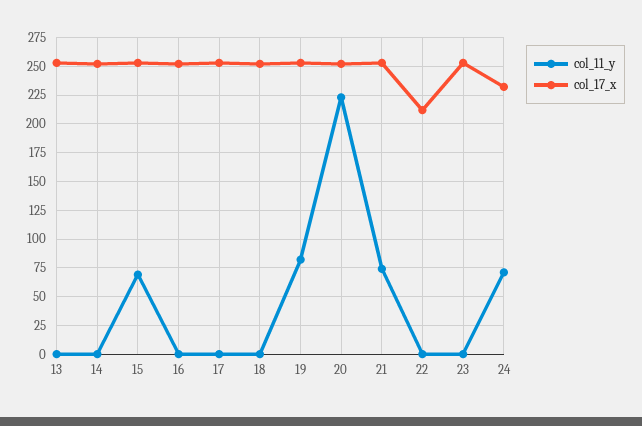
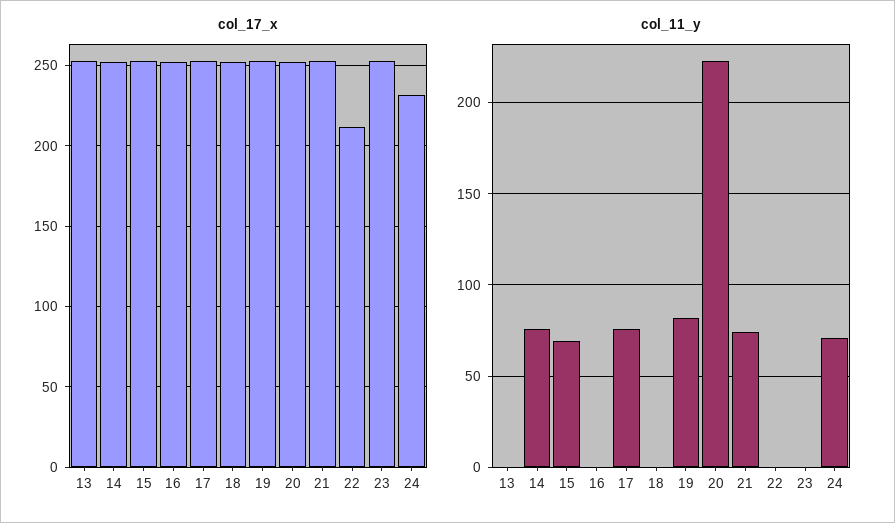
  {
    "col_11_y": {
      "13": 0,
-     "14": 0,
+     "14": 75,
      "15": 70,
      "16": 0,
-     "17": 0,
+     "17": 75,
      "18": 0,
      "19": 80,
      "20": 225,
      "21": 75,
      "22": 0,
      "23": 0,
      "24": 70
    },
    "col_17_x": {
      "13": 255,
      "14": 250,
      "15": 255,
      "16": 250,
      "17": 255,
      "18": 250,
      "19": 255,
      "20": 250,
      "21": 255,
      "22": 210,
      "23": 255,
      "24": 230
    }
  }

